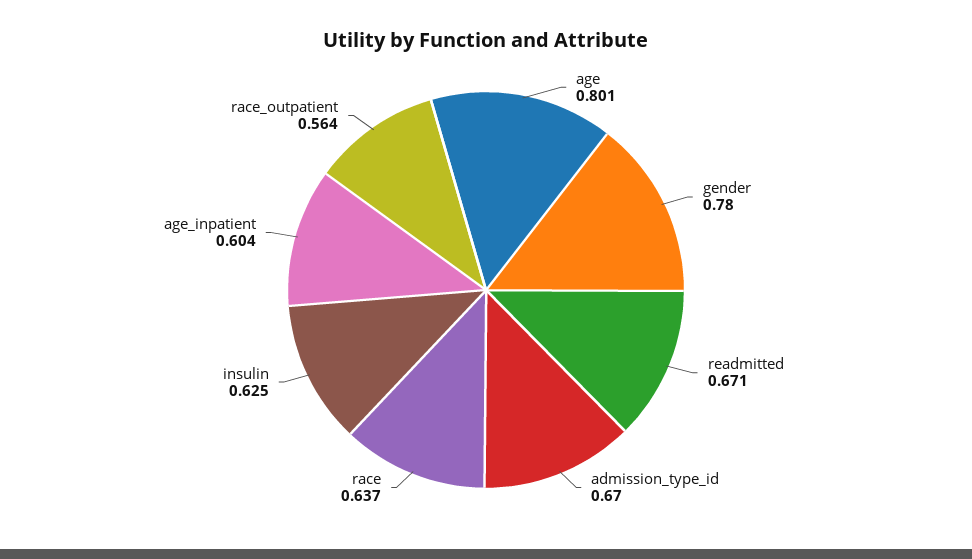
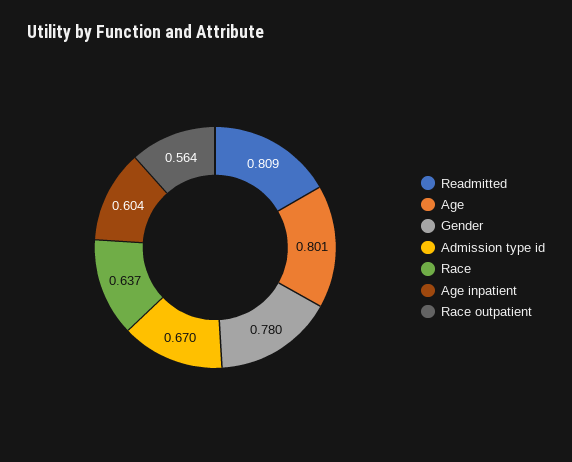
  {
    "age": 0.801,
    "gender": 0.78,
-   "readmitted": 0.671,
+   "readmitted": 0.809,
    "admission_type_id": 0.67,
    "race": 0.637,
-   "insulin": 0.625,
    "age_inpatient": 0.604,
    "race_outpatient": 0.564
  }

